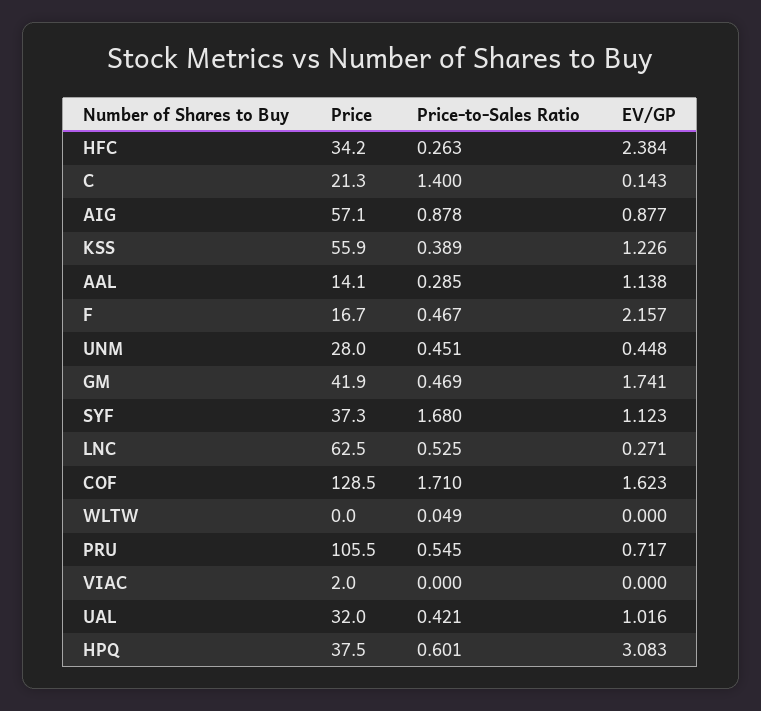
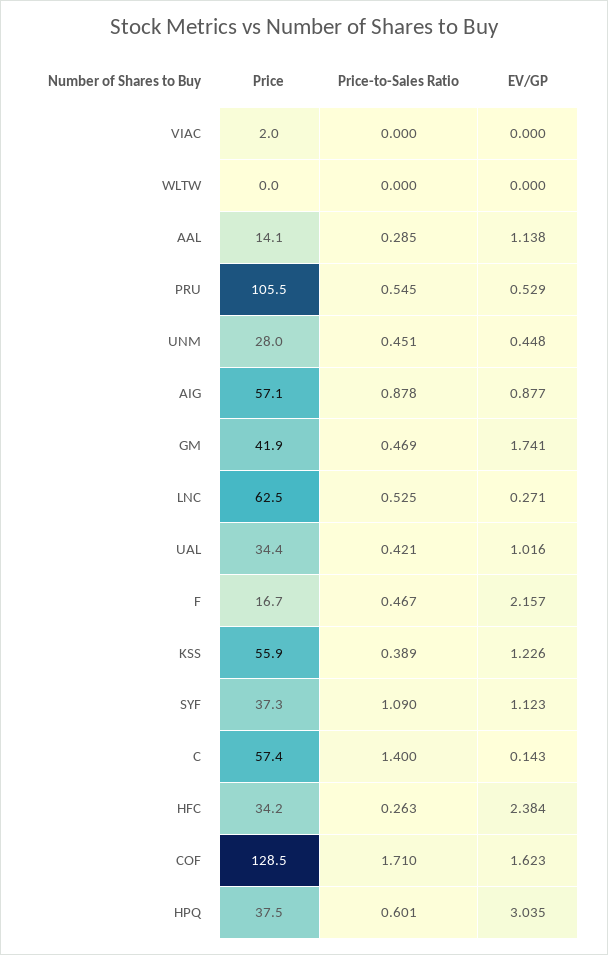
  {
    "Price": {
      "HFC": 34.2,
-     "C": 21.3,
+     "C": 57.4,
      "AIG": 57.1,
      "KSS": 55.9,
      "AAL": 14.1,
      "F": 16.7,
      "UNM": 28,
      "GM": 41.9,
      "SYF": 37.3,
      "LNC": 62.5,
      "COF": 128.5,
      "WLTW": 0,
      "PRU": 105.5,
      "VIAC": 2,
-     "UAL": 32,
+     "UAL": 34.4,
      "HPQ": 37.5
    },
    "Price-to-Sales Ratio": {
      "HFC": 0.263,
      "C": 1.4,
      "AIG": 0.878,
      "KSS": 0.389,
      "AAL": 0.285,
      "F": 0.467,
      "UNM": 0.451,
      "GM": 0.469,
-     "SYF": 1.68,
+     "SYF": 1.09,
      "LNC": 0.525,
      "COF": 1.71,
-     "WLTW": 0.049,
+     "WLTW": 0,
      "PRU": 0.545,
      "VIAC": 0,
      "UAL": 0.421,
      "HPQ": 0.601
    },
    "EV/GP": {
      "HFC": 2.384,
      "C": 0.143,
      "AIG": 0.877,
      "KSS": 1.226,
      "AAL": 1.138,
      "F": 2.157,
      "UNM": 0.448,
      "GM": 1.741,
      "SYF": 1.123,
      "LNC": 0.271,
      "COF": 1.623,
      "WLTW": 0,
-     "PRU": 0.717,
+     "PRU": 0.529,
      "VIAC": 0,
      "UAL": 1.016,
-     "HPQ": 3.083
+     "HPQ": 3.035
    }
  }

